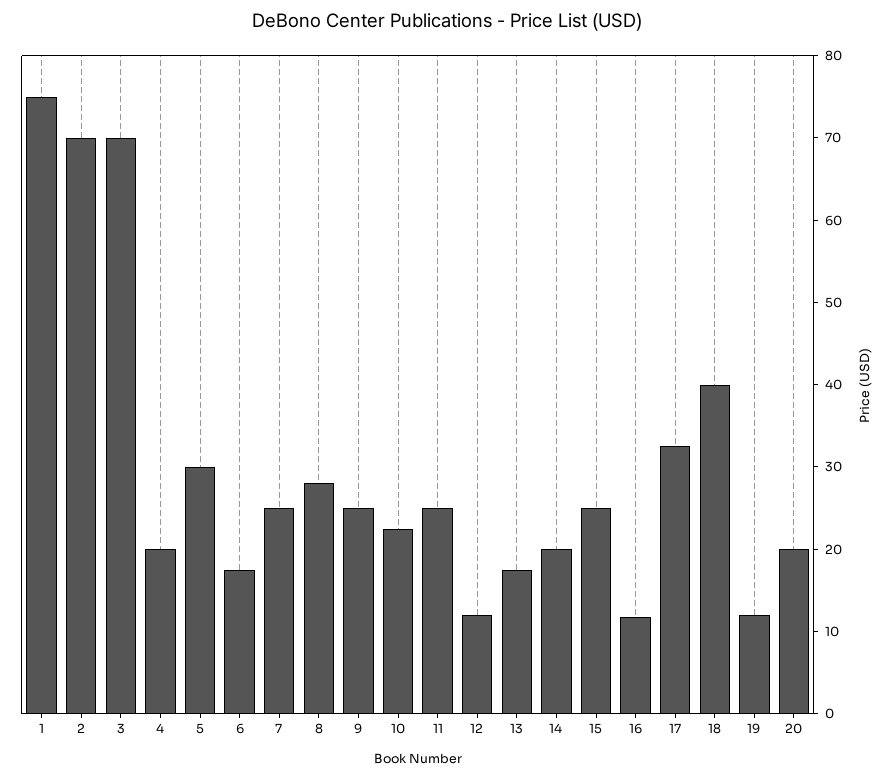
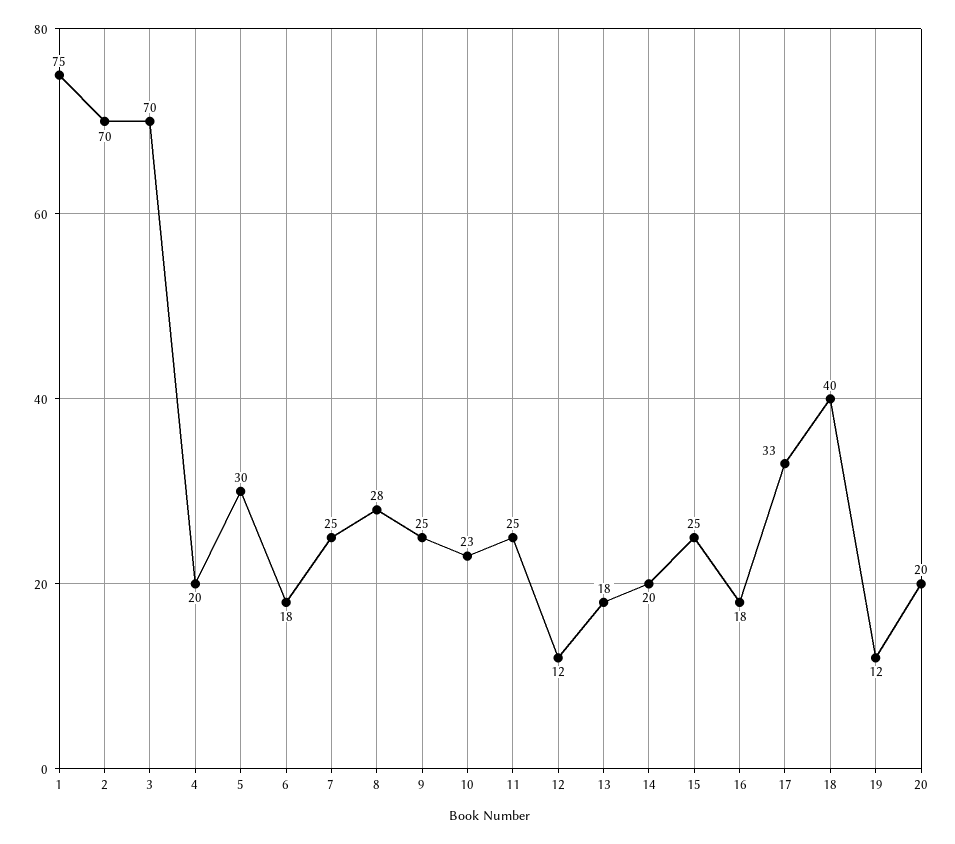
  {
    "1": 75,
    "2": 70,
    "3": 70,
    "4": 20,
    "5": 30,
    "6": 18,
    "7": 25,
    "8": 28,
    "9": 25,
    "10": 23,
    "11": 25,
    "12": 12,
    "13": 18,
    "14": 20,
    "15": 25,
-   "16": 12,
+   "16": 18,
    "17": 33,
    "18": 40,
    "19": 12,
    "20": 20
  }

